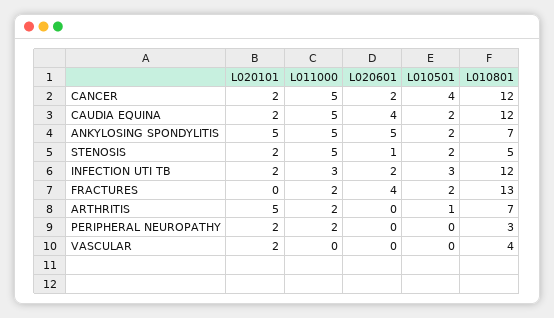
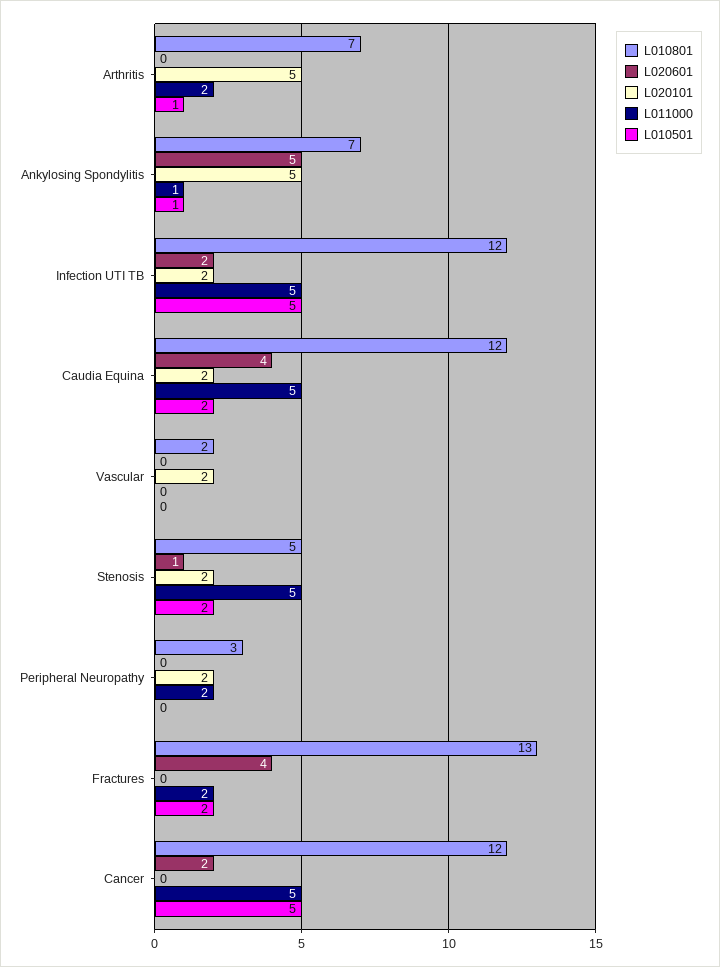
  {
    "L020101": {
-     "CANCER": 2,
+     "CANCER": 0,
      "CAUDIA EQUINA": 2,
      "ANKYLOSING SPONDYLITIS": 5,
      "STENOSIS": 2,
      "INFECTION UTI TB": 2,
      "FRACTURES": 0,
      "ARTHRITIS": 5,
      "PERIPHERAL NEUROPATHY": 2,
      "VASCULAR": 2
    },
    "L011000": {
      "CANCER": 5,
      "CAUDIA EQUINA": 5,
-     "ANKYLOSING SPONDYLITIS": 5,
+     "ANKYLOSING SPONDYLITIS": 1,
      "STENOSIS": 5,
-     "INFECTION UTI TB": 3,
+     "INFECTION UTI TB": 5,
      "FRACTURES": 2,
      "ARTHRITIS": 2,
      "PERIPHERAL NEUROPATHY": 2,
      "VASCULAR": 0
    },
    "L020601": {
      "CANCER": 2,
      "CAUDIA EQUINA": 4,
      "ANKYLOSING SPONDYLITIS": 5,
      "STENOSIS": 1,
      "INFECTION UTI TB": 2,
      "FRACTURES": 4,
      "ARTHRITIS": 0,
      "PERIPHERAL NEUROPATHY": 0,
      "VASCULAR": 0
    },
    "L010501": {
-     "CANCER": 4,
+     "CANCER": 5,
      "CAUDIA EQUINA": 2,
-     "ANKYLOSING SPONDYLITIS": 2,
+     "ANKYLOSING SPONDYLITIS": 1,
      "STENOSIS": 2,
-     "INFECTION UTI TB": 3,
+     "INFECTION UTI TB": 5,
      "FRACTURES": 2,
      "ARTHRITIS": 1,
      "PERIPHERAL NEUROPATHY": 0,
      "VASCULAR": 0
    },
    "L010801": {
      "CANCER": 12,
      "CAUDIA EQUINA": 12,
      "ANKYLOSING SPONDYLITIS": 7,
      "STENOSIS": 5,
      "INFECTION UTI TB": 12,
      "FRACTURES": 13,
      "ARTHRITIS": 7,
      "PERIPHERAL NEUROPATHY": 3,
-     "VASCULAR": 4
+     "VASCULAR": 2
    }
  }

